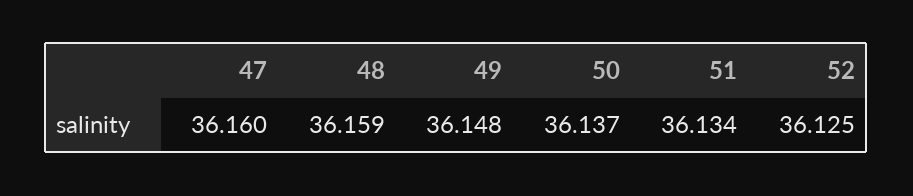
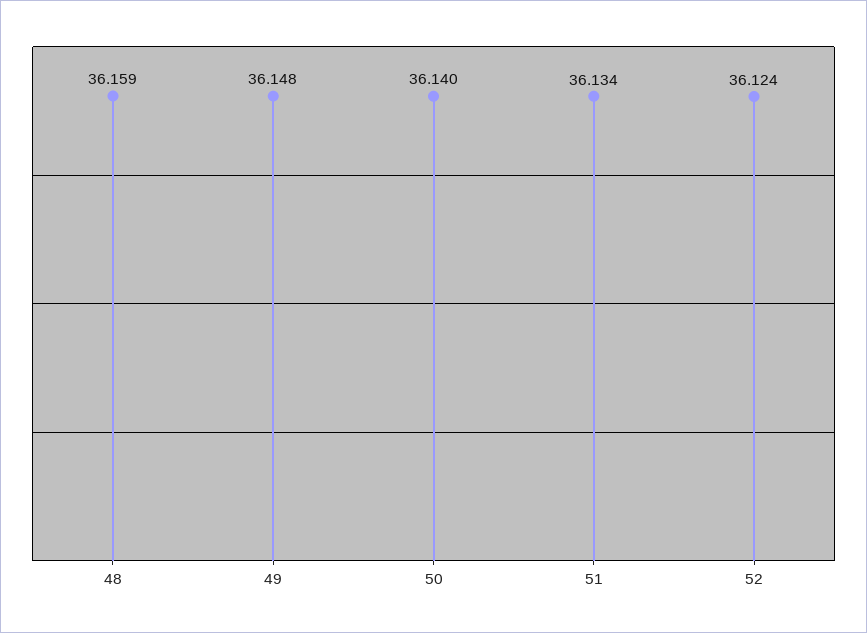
  {
-   "47": 36.16,
    "48": 36.159,
    "49": 36.148,
-   "50": 36.137,
+   "50": 36.14,
    "51": 36.134,
-   "52": 36.125
+   "52": 36.124
  }

